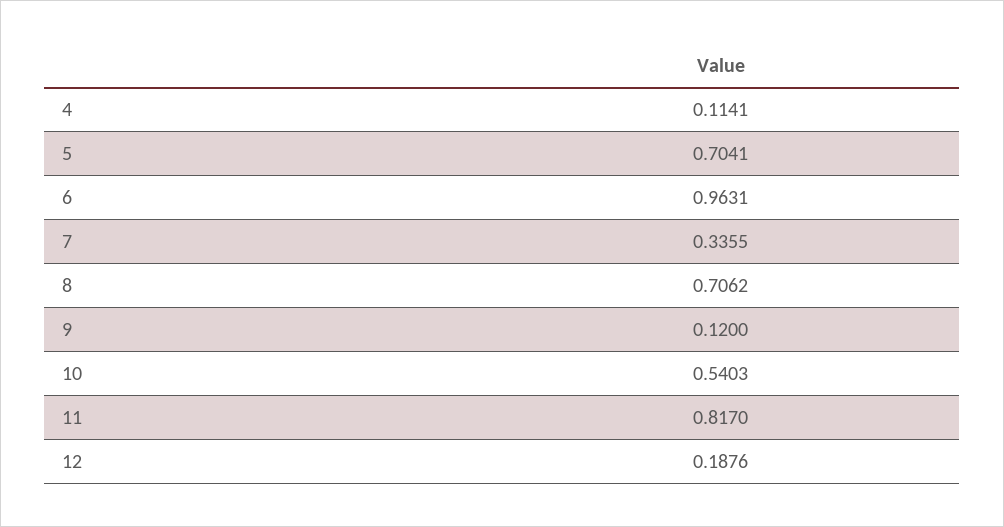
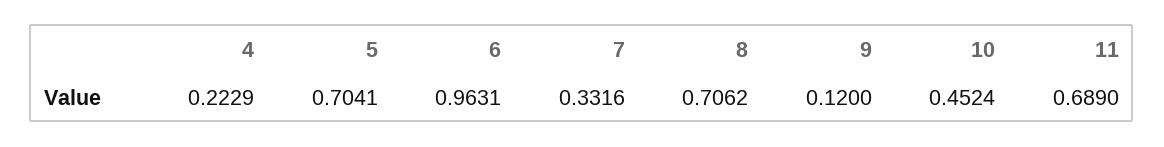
  {
-   "4": 0.1141,
+   "4": 0.2229,
    "5": 0.7041,
    "6": 0.9631,
-   "7": 0.3355,
+   "7": 0.3316,
    "8": 0.7062,
    "9": 0.12,
-   "10": 0.5403,
+   "10": 0.4524,
-   "11": 0.817,
+   "11": 0.689
-   "12": 0.1876
  }

